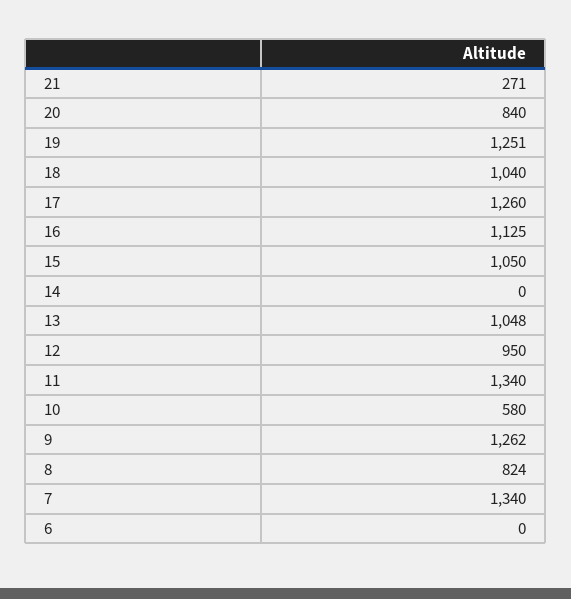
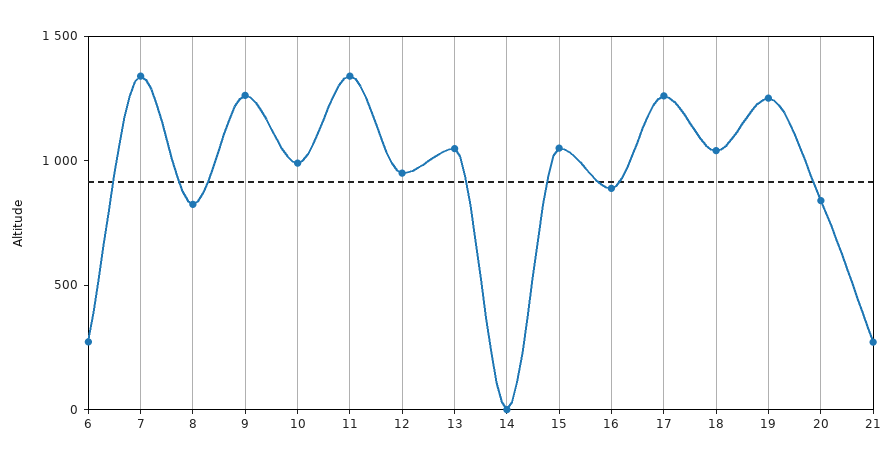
  {
    "21": 271,
    "20": 840,
    "19": 1251,
    "18": 1040,
    "17": 1260,
-   "16": 1125,
+   "16": 900,
    "15": 1050,
    "14": 0,
    "13": 1048,
    "12": 950,
    "11": 1340,
-   "10": 580,
+   "10": 1000,
    "9": 1262,
    "8": 824,
    "7": 1340,
-   "6": 0
+   "6": 300
  }

